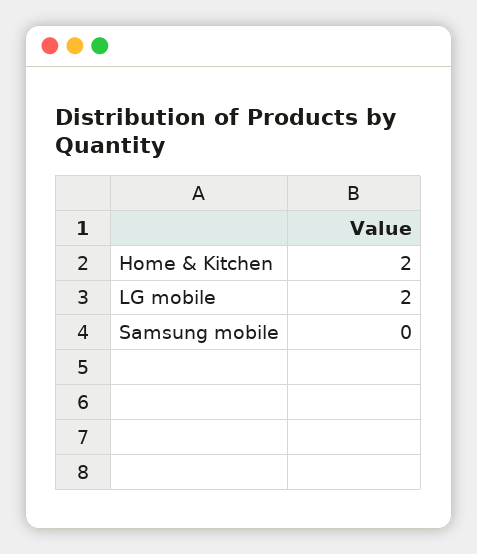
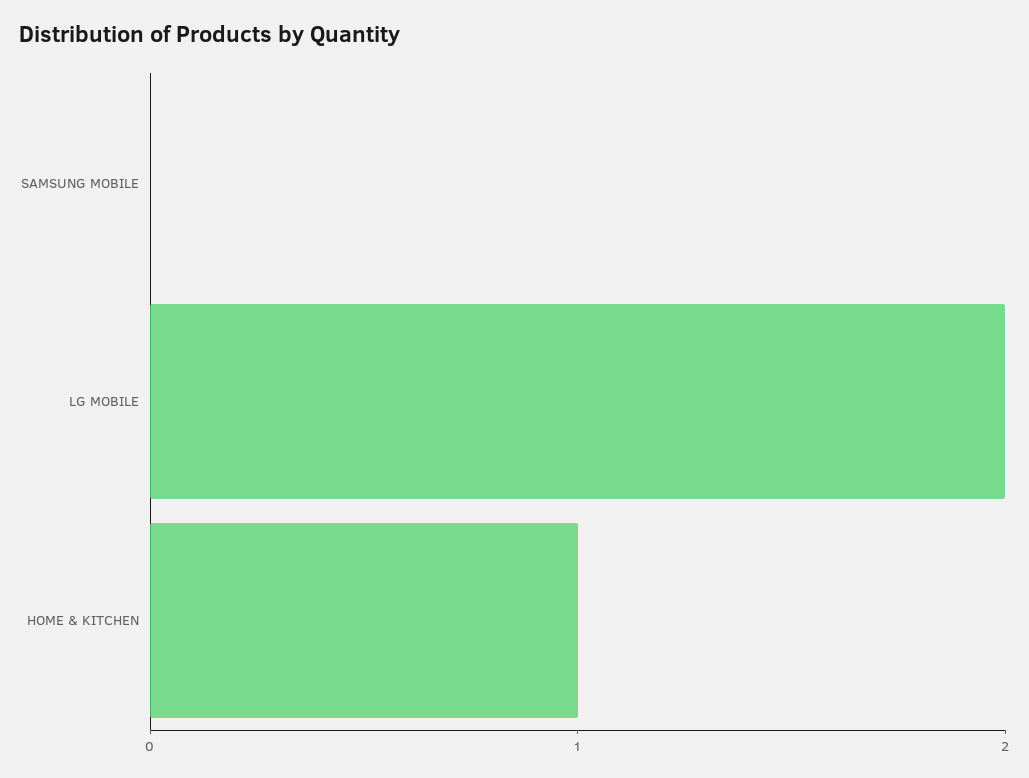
  {
-   "Home & Kitchen": 2,
+   "Home & Kitchen": 1,
    "LG mobile": 2,
    "Samsung mobile": 0
  }

